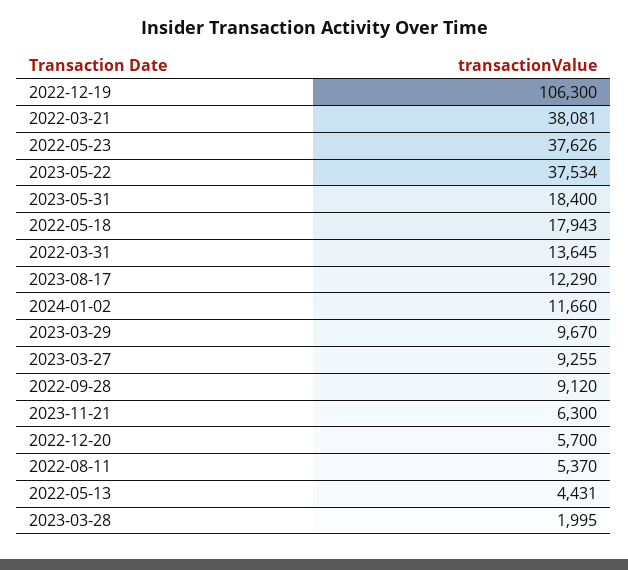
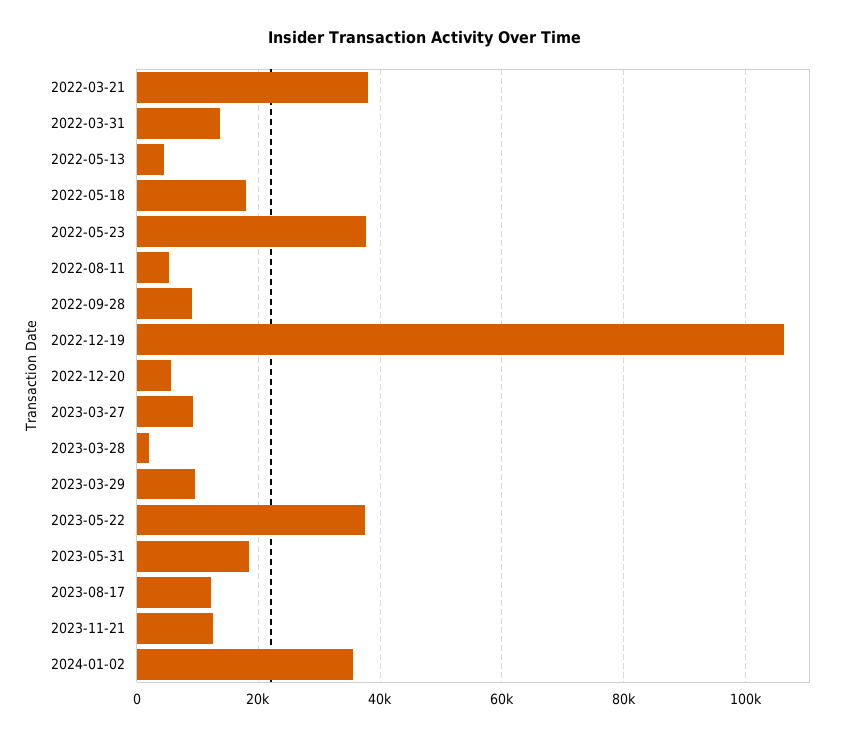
  {
    "2022-12-19": 106300,
    "2022-03-21": 38081,
    "2022-05-23": 37626,
    "2023-05-22": 37534,
    "2023-05-31": 18400,
    "2022-05-18": 17943,
    "2022-03-31": 13645,
    "2023-08-17": 12290,
-   "2024-01-02": 11660,
+   "2024-01-02": 36000,
    "2023-03-29": 9670,
    "2023-03-27": 9255,
    "2022-09-28": 9120,
-   "2023-11-21": 6300,
+   "2023-11-21": 12000,
    "2022-12-20": 5700,
    "2022-08-11": 5370,
    "2022-05-13": 4431,
    "2023-03-28": 1995
  }

